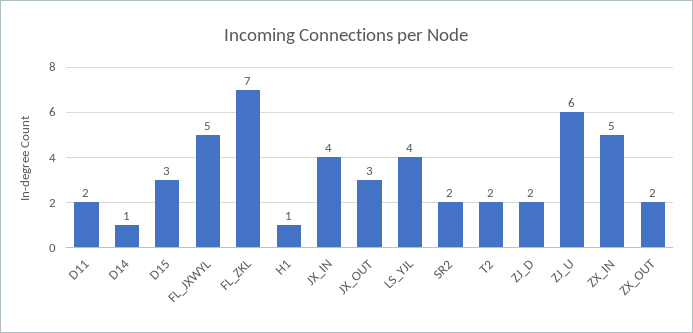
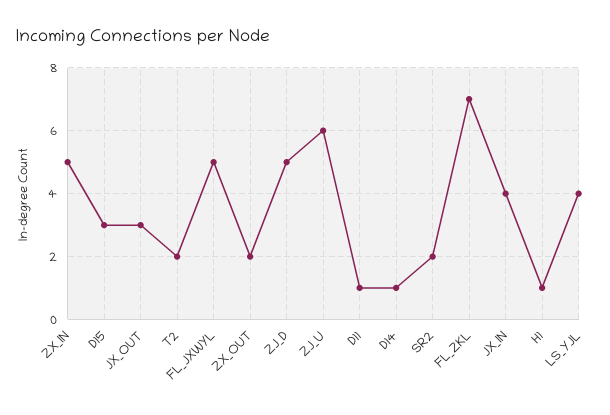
  {
-   "D11": 2,
+   "D11": 1,
    "D14": 1,
    "D15": 3,
    "FL_JXWYL": 5,
    "FL_ZKL": 7,
    "H1": 1,
    "JX_IN": 4,
    "JX_OUT": 3,
    "LS_YJL": 4,
    "SR2": 2,
    "T2": 2,
-   "ZJ_D": 2,
+   "ZJ_D": 5,
    "ZJ_U": 6,
    "ZX_IN": 5,
    "ZX_OUT": 2
  }

